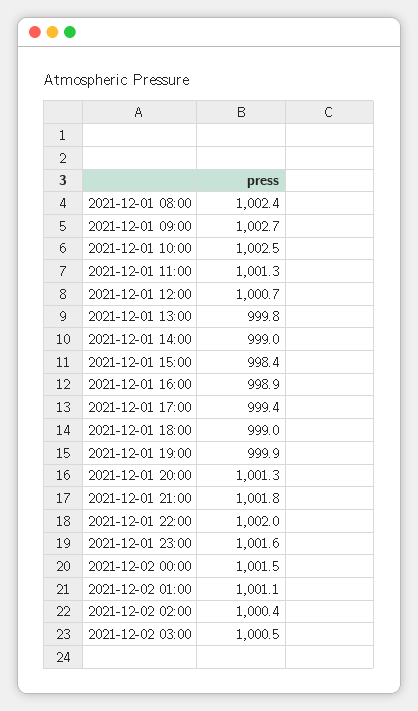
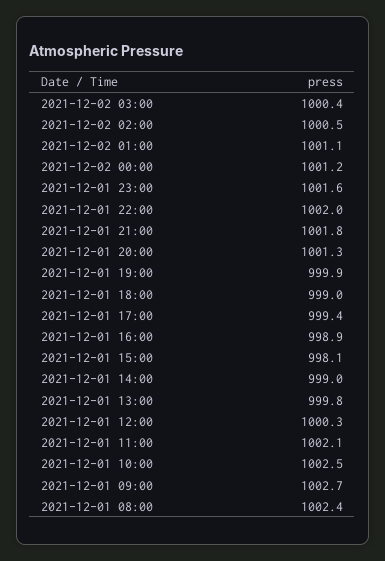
  {
    "2021-12-01 08:00": 1002.4,
    "2021-12-01 09:00": 1002.7,
    "2021-12-01 10:00": 1002.5,
-   "2021-12-01 11:00": 1001.3,
+   "2021-12-01 11:00": 1002.1,
-   "2021-12-01 12:00": 1000.7,
+   "2021-12-01 12:00": 1000.3,
    "2021-12-01 13:00": 999.8,
    "2021-12-01 14:00": 999,
-   "2021-12-01 15:00": 998.4,
+   "2021-12-01 15:00": 998.1,
    "2021-12-01 16:00": 998.9,
    "2021-12-01 17:00": 999.4,
    "2021-12-01 18:00": 999,
    "2021-12-01 19:00": 999.9,
    "2021-12-01 20:00": 1001.3,
    "2021-12-01 21:00": 1001.8,
    "2021-12-01 22:00": 1002,
    "2021-12-01 23:00": 1001.6,
-   "2021-12-02 00:00": 1001.5,
+   "2021-12-02 00:00": 1001.2,
    "2021-12-02 01:00": 1001.1,
-   "2021-12-02 02:00": 1000.4,
+   "2021-12-02 02:00": 1000.5,
-   "2021-12-02 03:00": 1000.5
+   "2021-12-02 03:00": 1000.4
  }

